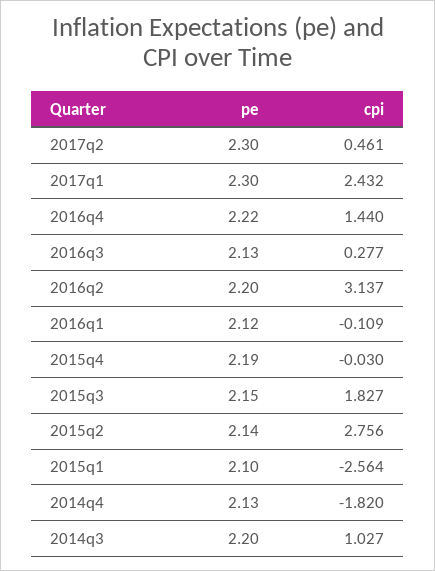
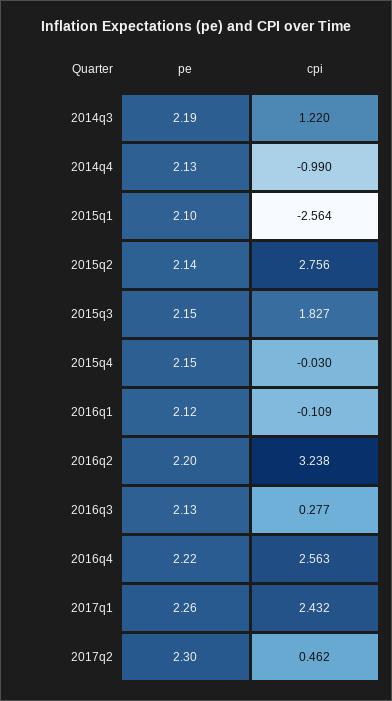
  {
    "pe": {
      "2017q2": 2.3,
-     "2017q1": 2.3,
+     "2017q1": 2.26,
      "2016q4": 2.22,
      "2016q3": 2.13,
      "2016q2": 2.2,
      "2016q1": 2.12,
-     "2015q4": 2.19,
+     "2015q4": 2.15,
      "2015q3": 2.15,
      "2015q2": 2.14,
      "2015q1": 2.1,
      "2014q4": 2.13,
-     "2014q3": 2.2
+     "2014q3": 2.19
    },
    "cpi": {
-     "2017q2": 0.461,
+     "2017q2": 0.462,
      "2017q1": 2.432,
-     "2016q4": 1.44,
+     "2016q4": 2.563,
      "2016q3": 0.277,
-     "2016q2": 3.137,
+     "2016q2": 3.238,
      "2016q1": -0.109,
      "2015q4": -0.03,
      "2015q3": 1.827,
      "2015q2": 2.756,
      "2015q1": -2.564,
-     "2014q4": -1.82,
+     "2014q4": -0.99,
-     "2014q3": 1.027
+     "2014q3": 1.22
    }
  }

